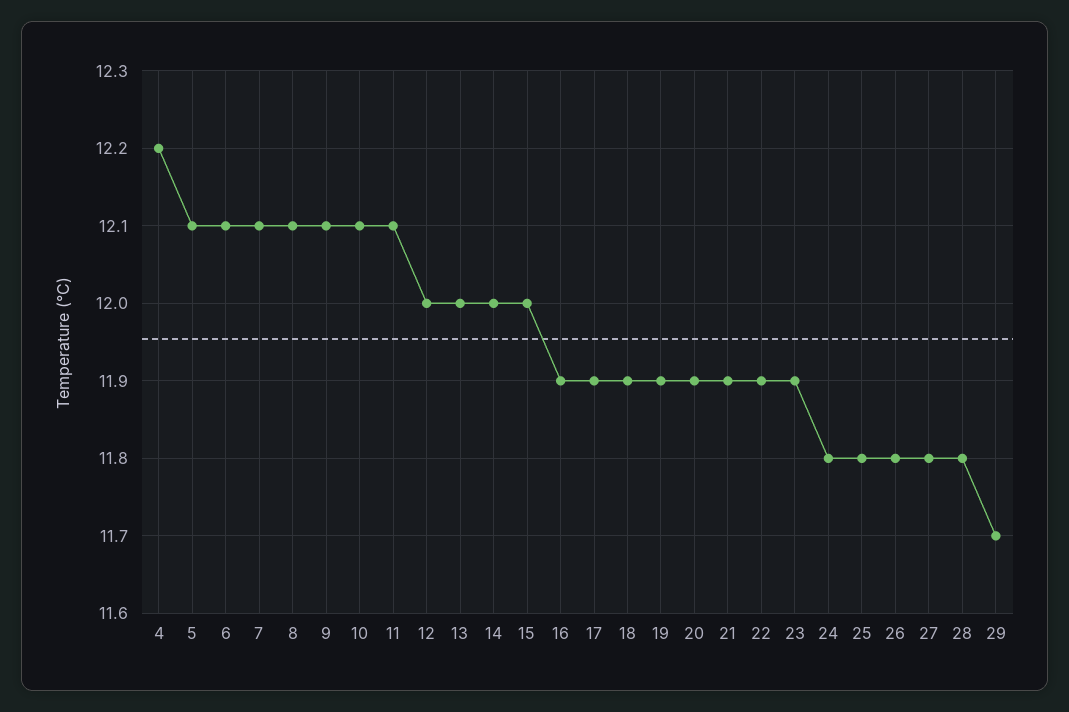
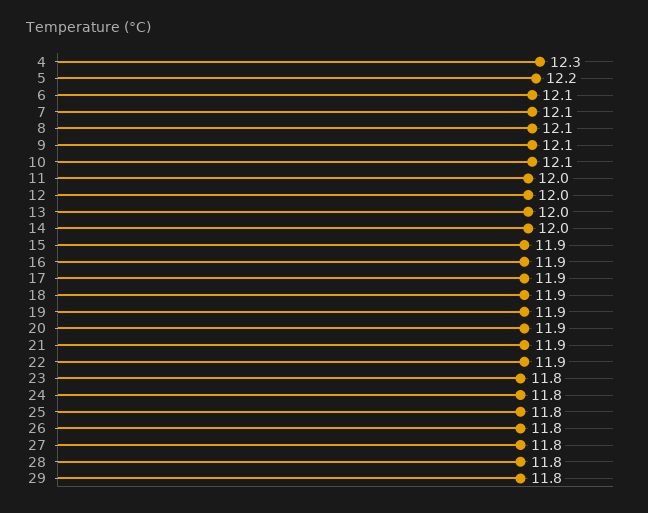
  {
-   "4": 12.2,
+   "4": 12.3,
-   "5": 12.1,
+   "5": 12.2,
    "6": 12.1,
    "7": 12.1,
    "8": 12.1,
    "9": 12.1,
    "10": 12.1,
-   "11": 12.1,
+   "11": 12,
    "12": 12,
    "13": 12,
    "14": 12,
-   "15": 12,
+   "15": 11.9,
    "16": 11.9,
    "17": 11.9,
    "18": 11.9,
    "19": 11.9,
    "20": 11.9,
    "21": 11.9,
    "22": 11.9,
-   "23": 11.9,
+   "23": 11.8,
    "24": 11.8,
    "25": 11.8,
    "26": 11.8,
    "27": 11.8,
    "28": 11.8,
-   "29": 11.7
+   "29": 11.8
  }

